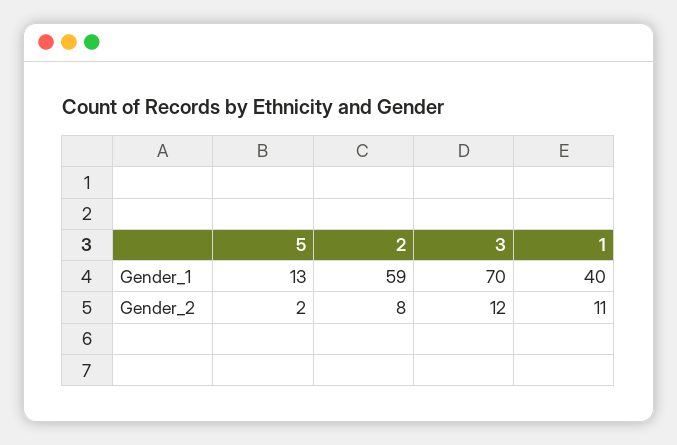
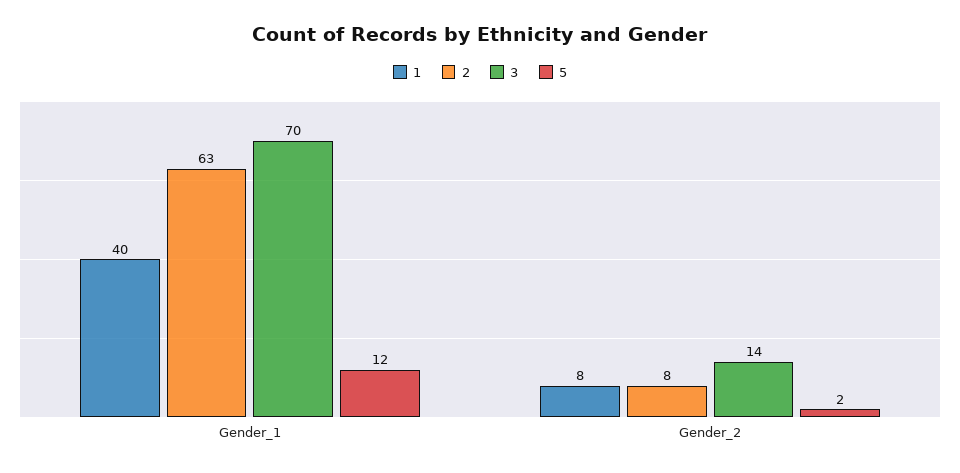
  {
    "5": {
-     "Gender_1": 13,
+     "Gender_1": 12,
      "Gender_2": 2
    },
    "2": {
-     "Gender_1": 59,
+     "Gender_1": 63,
      "Gender_2": 8
    },
    "3": {
      "Gender_1": 70,
-     "Gender_2": 12
+     "Gender_2": 14
    },
    "1": {
      "Gender_1": 40,
-     "Gender_2": 11
+     "Gender_2": 8
    }
  }

